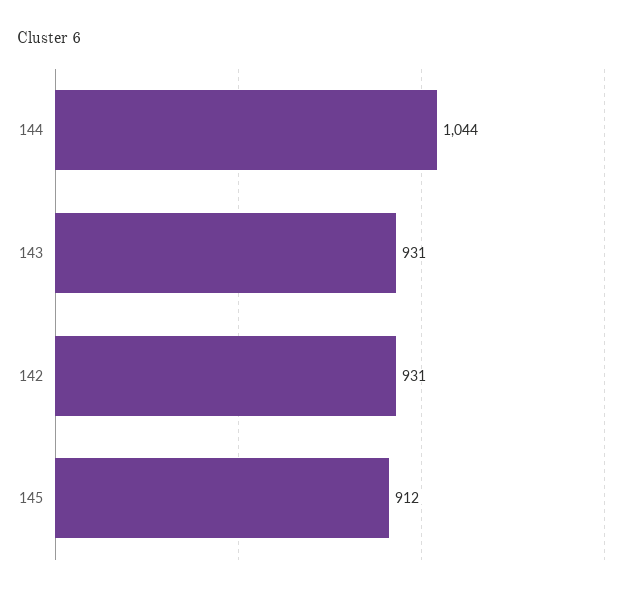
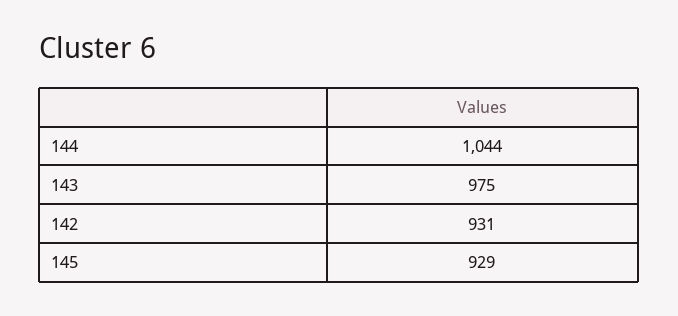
  {
    "144": 1044,
-   "143": 931,
+   "143": 975,
    "142": 931,
-   "145": 912
+   "145": 929
  }

